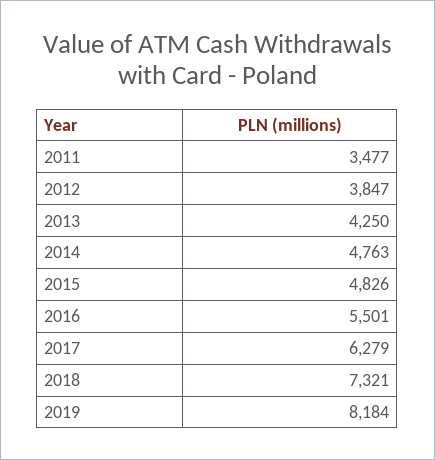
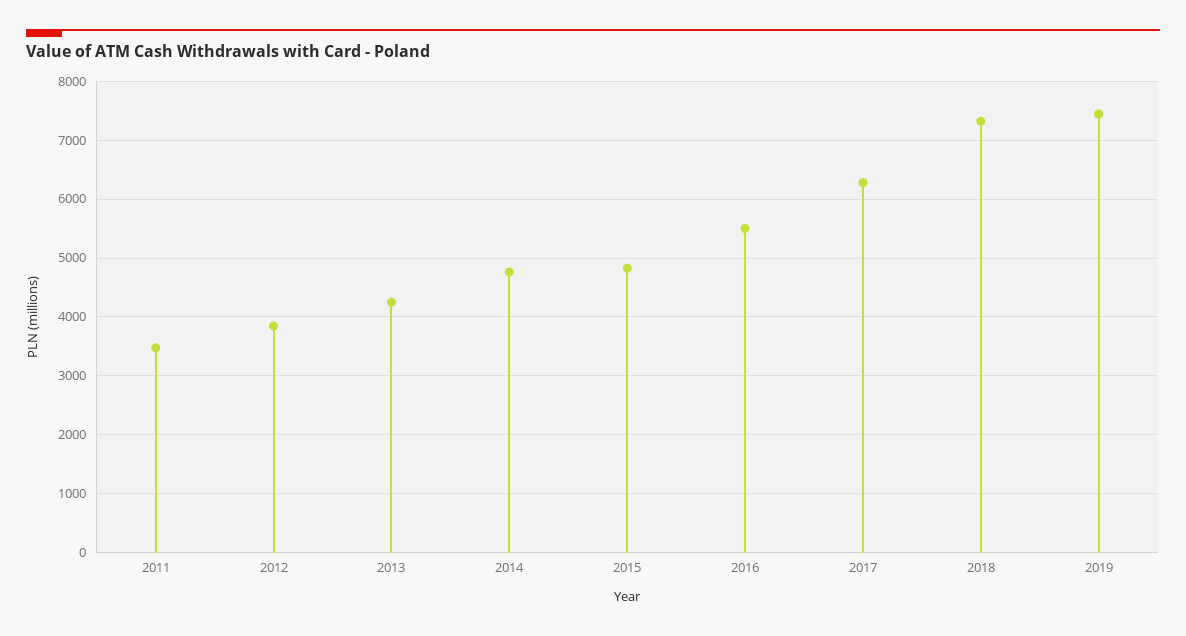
  {
    "2011": 3477,
    "2012": 3847,
    "2013": 4250,
    "2014": 4763,
    "2015": 4826,
    "2016": 5501,
    "2017": 6279,
    "2018": 7321,
-   "2019": 8184
+   "2019": 7400
  }

